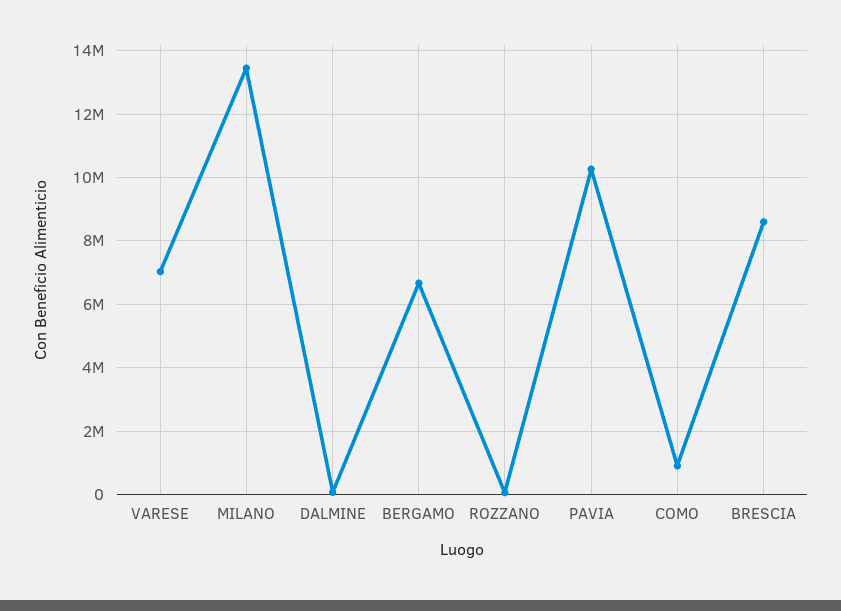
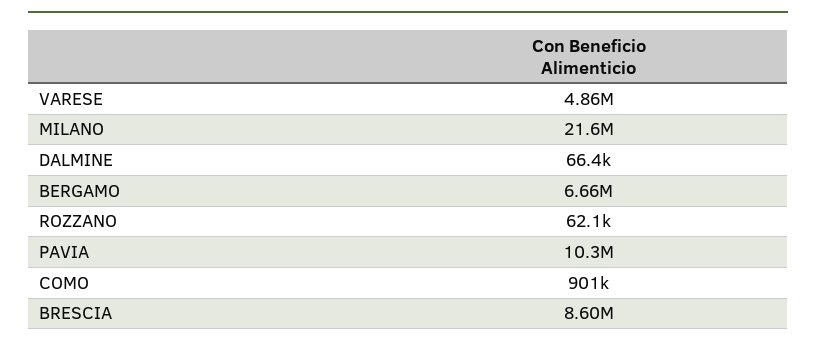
  {
-   "VARESE": 7000000,
+   "VARESE": 4860000,
-   "MILANO": 13400000,
+   "MILANO": 21600000,
    "DALMINE": 66400,
    "BERGAMO": 6660000,
    "ROZZANO": 62100,
    "PAVIA": 10300000,
    "COMO": 901000,
    "BRESCIA": 8600000
  }

